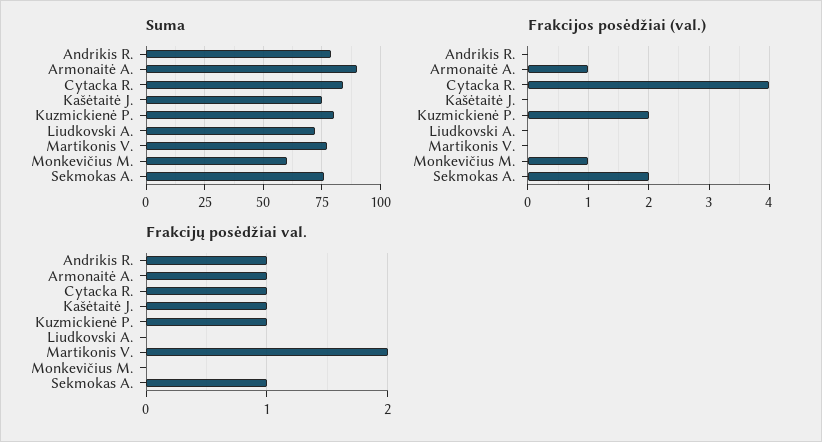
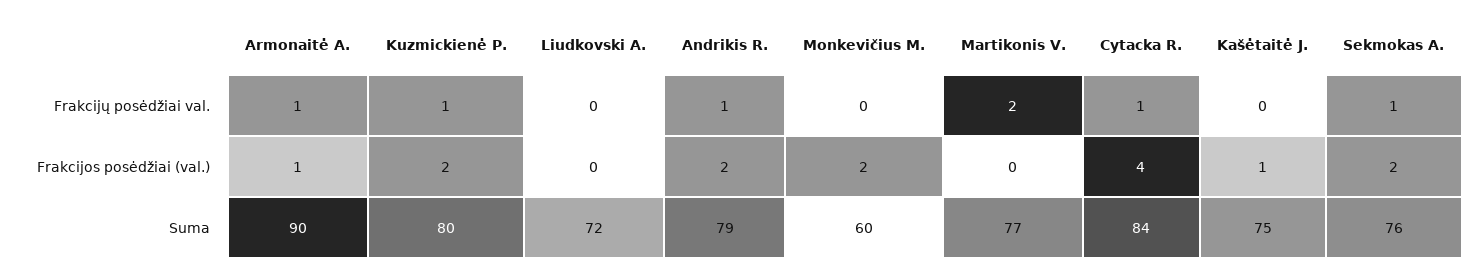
  {
    "Suma": {
      "Andrikis R.": 79,
      "Armonaitė A.": 90,
      "Cytacka R.": 84,
      "Kašėtaitė J.": 75,
      "Kuzmickienė P.": 80,
      "Liudkovski A.": 72,
      "Martikonis V.": 77,
      "Monkevičius M.": 60,
      "Sekmokas A.": 76
    },
    "Frakcijos posėdžiai (val.)": {
-     "Andrikis R.": 0,
+     "Andrikis R.": 2,
      "Armonaitė A.": 1,
      "Cytacka R.": 4,
-     "Kašėtaitė J.": 0,
+     "Kašėtaitė J.": 1,
      "Kuzmickienė P.": 2,
      "Liudkovski A.": 0,
      "Martikonis V.": 0,
-     "Monkevičius M.": 1,
+     "Monkevičius M.": 2,
      "Sekmokas A.": 2
    },
    "Frakcijų posėdžiai val.": {
      "Andrikis R.": 1,
      "Armonaitė A.": 1,
      "Cytacka R.": 1,
-     "Kašėtaitė J.": 1,
+     "Kašėtaitė J.": 0,
      "Kuzmickienė P.": 1,
      "Liudkovski A.": 0,
      "Martikonis V.": 2,
      "Monkevičius M.": 0,
      "Sekmokas A.": 1
    }
  }

